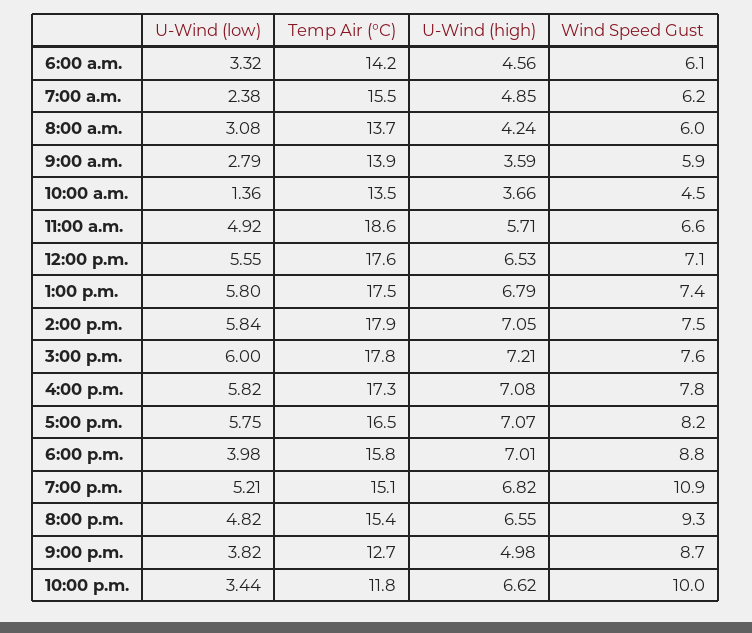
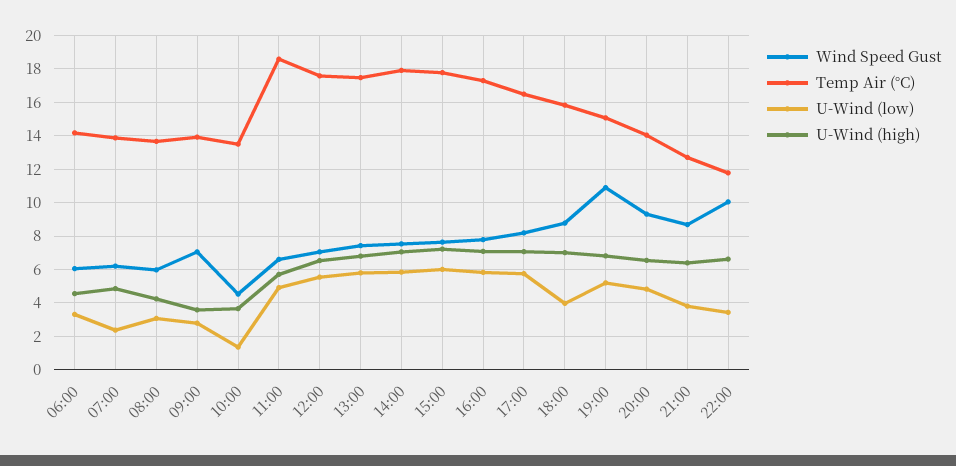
  {
    "U-Wind (low)": {
      "6:00 a.m.": 3.32,
      "7:00 a.m.": 2.38,
      "8:00 a.m.": 3.08,
      "9:00 a.m.": 2.79,
      "10:00 a.m.": 1.36,
      "11:00 a.m.": 4.92,
      "12:00 p.m.": 5.55,
      "1:00 p.m.": 5.8,
      "2:00 p.m.": 5.84,
      "3:00 p.m.": 6,
      "4:00 p.m.": 5.82,
      "5:00 p.m.": 5.75,
      "6:00 p.m.": 3.98,
      "7:00 p.m.": 5.21,
      "8:00 p.m.": 4.82,
      "9:00 p.m.": 3.82,
      "10:00 p.m.": 3.44
    },
    "Temp Air (°C)": {
      "6:00 a.m.": 14.2,
-     "7:00 a.m.": 15.5,
+     "7:00 a.m.": 14,
      "8:00 a.m.": 13.7,
      "9:00 a.m.": 13.9,
      "10:00 a.m.": 13.5,
      "11:00 a.m.": 18.6,
      "12:00 p.m.": 17.6,
      "1:00 p.m.": 17.5,
      "2:00 p.m.": 17.9,
      "3:00 p.m.": 17.8,
      "4:00 p.m.": 17.3,
      "5:00 p.m.": 16.5,
      "6:00 p.m.": 15.8,
      "7:00 p.m.": 15.1,
-     "8:00 p.m.": 15.4,
+     "8:00 p.m.": 14,
      "9:00 p.m.": 12.7,
      "10:00 p.m.": 11.8
    },
    "U-Wind (high)": {
      "6:00 a.m.": 4.56,
      "7:00 a.m.": 4.85,
      "8:00 a.m.": 4.24,
      "9:00 a.m.": 3.59,
      "10:00 a.m.": 3.66,
      "11:00 a.m.": 5.71,
      "12:00 p.m.": 6.53,
      "1:00 p.m.": 6.79,
      "2:00 p.m.": 7.05,
      "3:00 p.m.": 7.21,
      "4:00 p.m.": 7.08,
      "5:00 p.m.": 7.07,
      "6:00 p.m.": 7.01,
      "7:00 p.m.": 6.82,
      "8:00 p.m.": 6.55,
-     "9:00 p.m.": 4.98,
+     "9:00 p.m.": 6.5,
      "10:00 p.m.": 6.62
    },
    "Wind Speed Gust": {
      "6:00 a.m.": 6.1,
      "7:00 a.m.": 6.2,
      "8:00 a.m.": 6,
-     "9:00 a.m.": 5.9,
+     "9:00 a.m.": 7,
      "10:00 a.m.": 4.5,
      "11:00 a.m.": 6.6,
      "12:00 p.m.": 7.1,
      "1:00 p.m.": 7.4,
      "2:00 p.m.": 7.5,
      "3:00 p.m.": 7.6,
      "4:00 p.m.": 7.8,
      "5:00 p.m.": 8.2,
      "6:00 p.m.": 8.8,
      "7:00 p.m.": 10.9,
      "8:00 p.m.": 9.3,
      "9:00 p.m.": 8.7,
      "10:00 p.m.": 10
    }
  }

